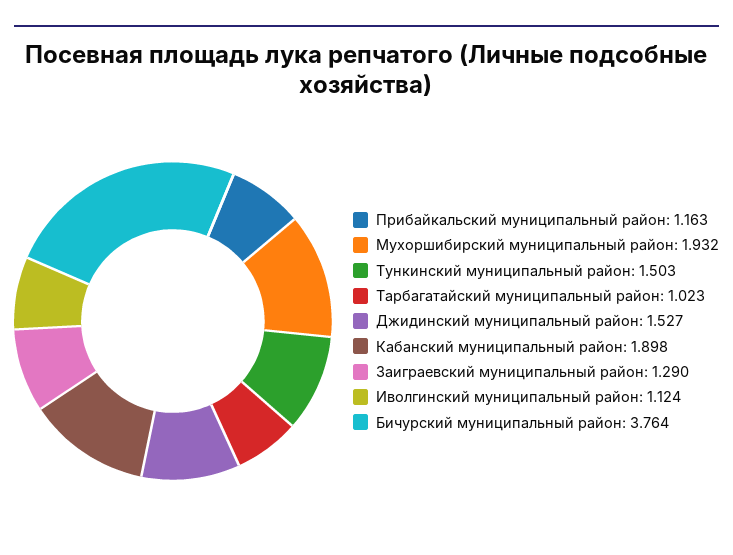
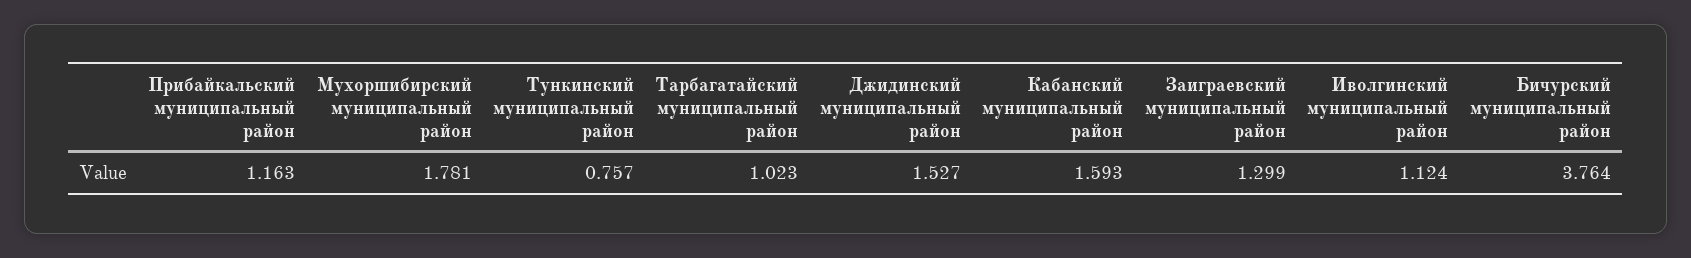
  {
    "Прибайкальский муниципальный район": 1.163,
-   "Мухоршибирский муниципальный район": 1.932,
+   "Мухоршибирский муниципальный район": 1.781,
-   "Тункинский муниципальный район": 1.503,
+   "Тункинский муниципальный район": 0.757,
    "Тарбагатайский муниципальный район": 1.023,
    "Джидинский муниципальный район": 1.527,
-   "Кабанский муниципальный район": 1.898,
+   "Кабанский муниципальный район": 1.593,
-   "Заиграевский муниципальный район": 1.29,
+   "Заиграевский муниципальный район": 1.299,
    "Иволгинский муниципальный район": 1.124,
    "Бичурский муниципальный район": 3.764
  }

